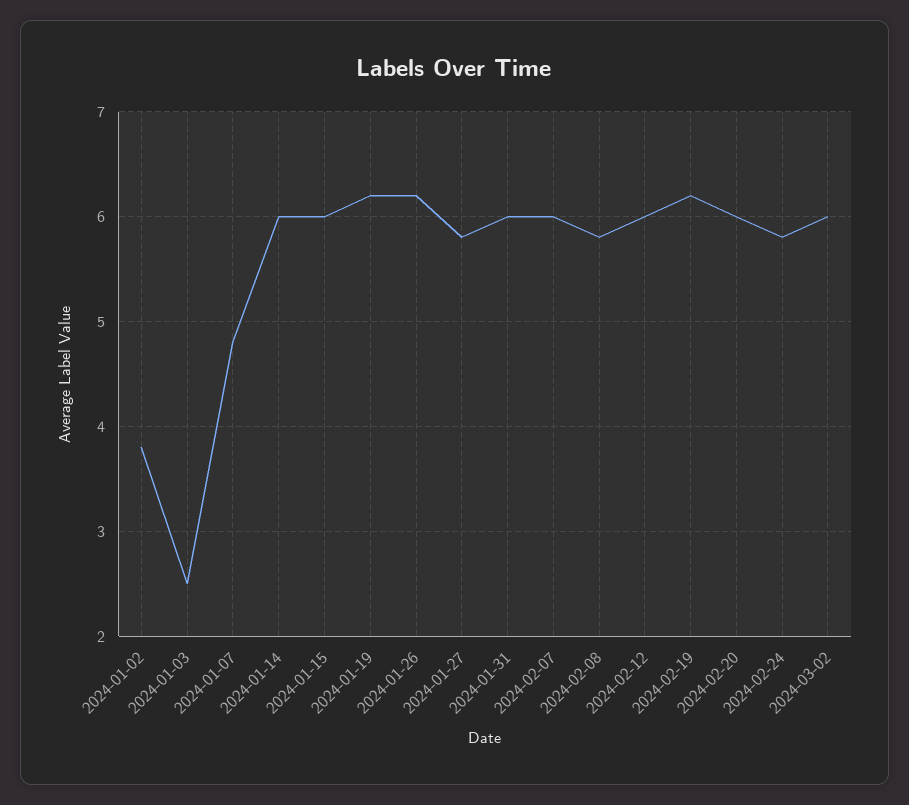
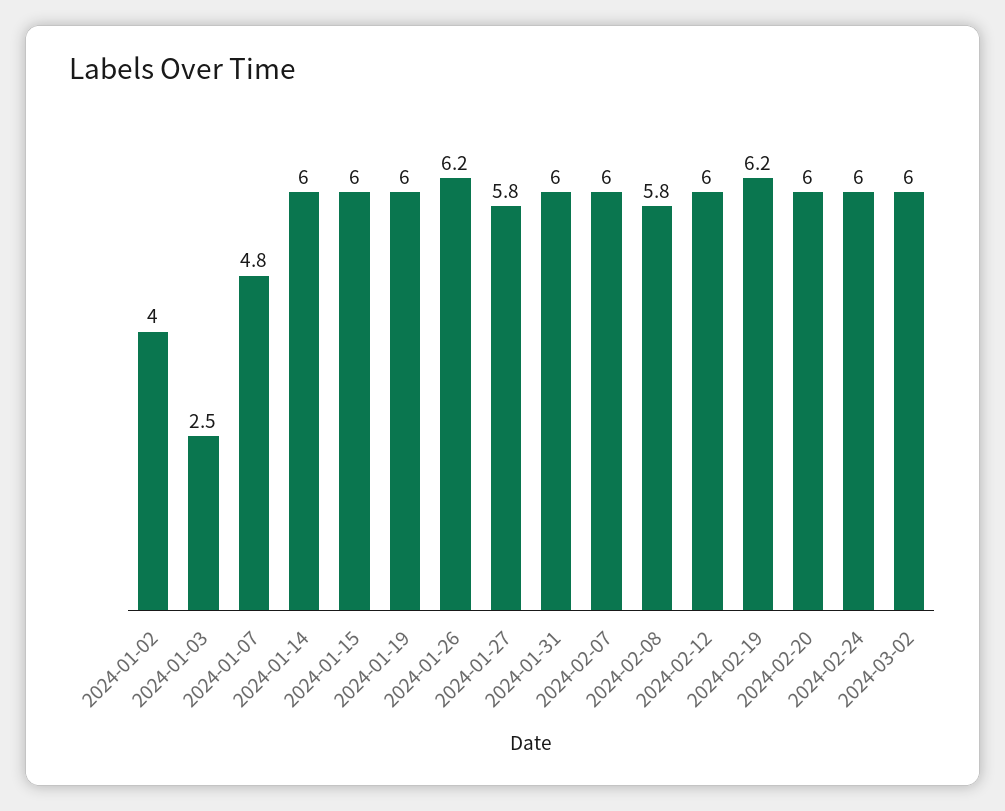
  {
-   "2024-01-02": 3.8,
+   "2024-01-02": 4,
    "2024-01-03": 2.5,
    "2024-01-07": 4.8,
    "2024-01-14": 6,
    "2024-01-15": 6,
-   "2024-01-19": 6.2,
+   "2024-01-19": 6,
    "2024-01-26": 6.2,
    "2024-01-27": 5.8,
    "2024-01-31": 6,
    "2024-02-07": 6,
    "2024-02-08": 5.8,
    "2024-02-12": 6,
    "2024-02-19": 6.2,
    "2024-02-20": 6,
-   "2024-02-24": 5.8,
+   "2024-02-24": 6,
    "2024-03-02": 6
  }

